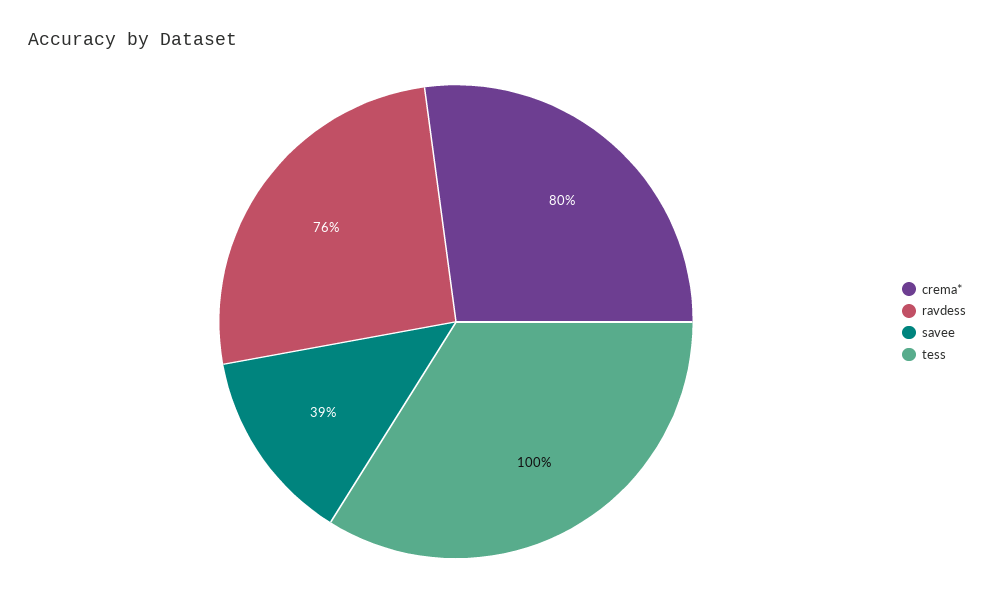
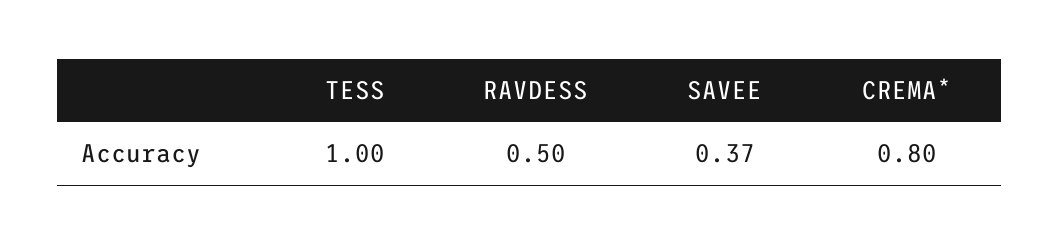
  {
    "crema*": 0.8,
-   "ravdess": 0.76,
+   "ravdess": 0.5,
-   "savee": 0.39,
+   "savee": 0.37,
    "tess": 1
  }

